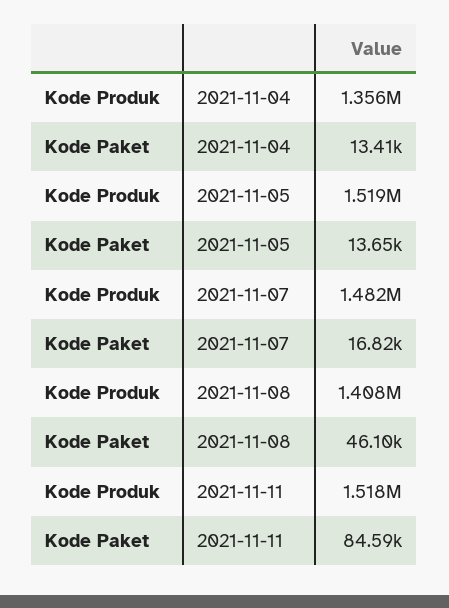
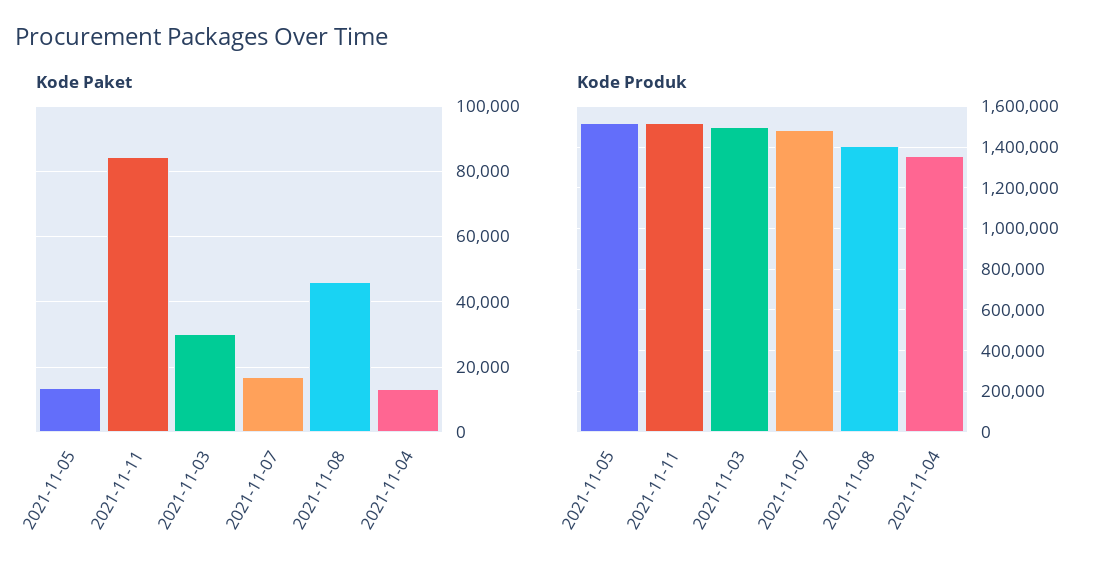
  {
    "Kode Produk": {
      "2021-11-04": 1356000,
      "2021-11-05": 1519000,
      "2021-11-07": 1482000,
      "2021-11-08": 1408000,
-     "2021-11-11": 1518000
+     "2021-11-11": 1518000,
+     "2021-11-03": 1500000
    },
    "Kode Paket": {
      "2021-11-04": 13410,
      "2021-11-05": 13650,
      "2021-11-07": 16820,
      "2021-11-08": 46100,
-     "2021-11-11": 84590
+     "2021-11-11": 84590,
+     "2021-11-03": 30000
    }
  }

